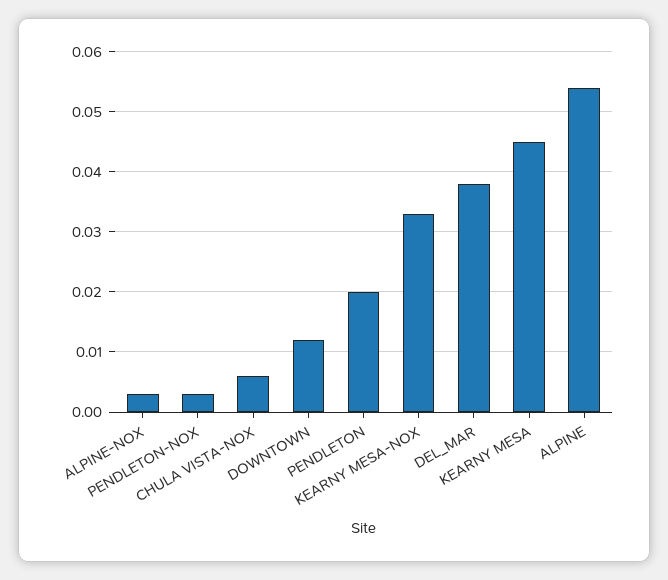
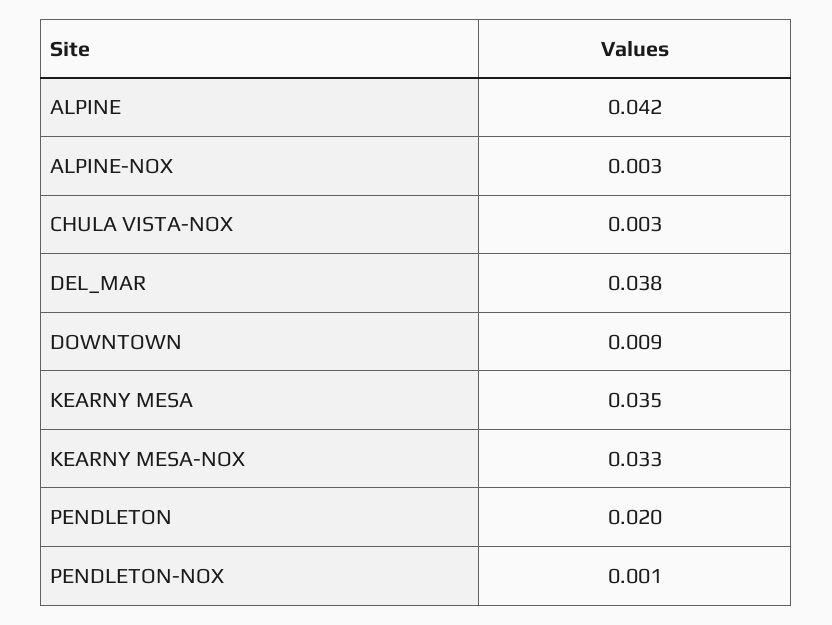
  {
    "ALPINE-NOX": 0.003,
-   "PENDLETON-NOX": 0.003,
+   "PENDLETON-NOX": 0.001,
-   "CHULA VISTA-NOX": 0.006,
+   "CHULA VISTA-NOX": 0.003,
-   "DOWNTOWN": 0.012,
+   "DOWNTOWN": 0.009,
    "PENDLETON": 0.02,
    "KEARNY MESA-NOX": 0.033,
    "DEL_MAR": 0.038,
-   "KEARNY MESA": 0.045,
+   "KEARNY MESA": 0.035,
-   "ALPINE": 0.054
+   "ALPINE": 0.042
  }

